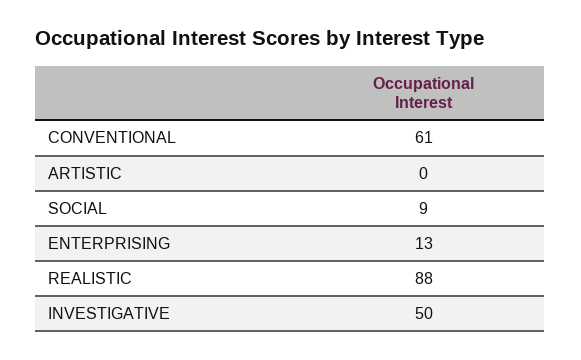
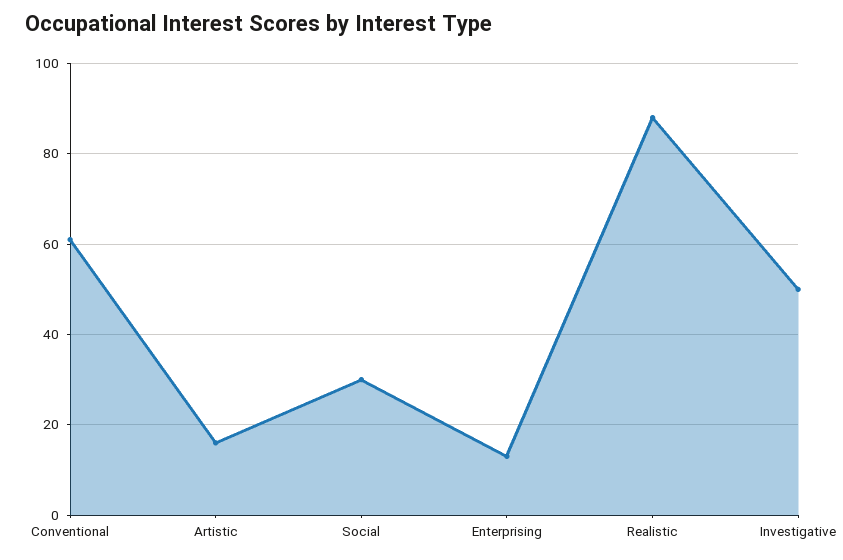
  {
    "CONVENTIONAL": 61,
-   "ARTISTIC": 0,
+   "ARTISTIC": 15,
-   "SOCIAL": 9,
+   "SOCIAL": 30,
    "ENTERPRISING": 13,
    "REALISTIC": 88,
    "INVESTIGATIVE": 50
  }

